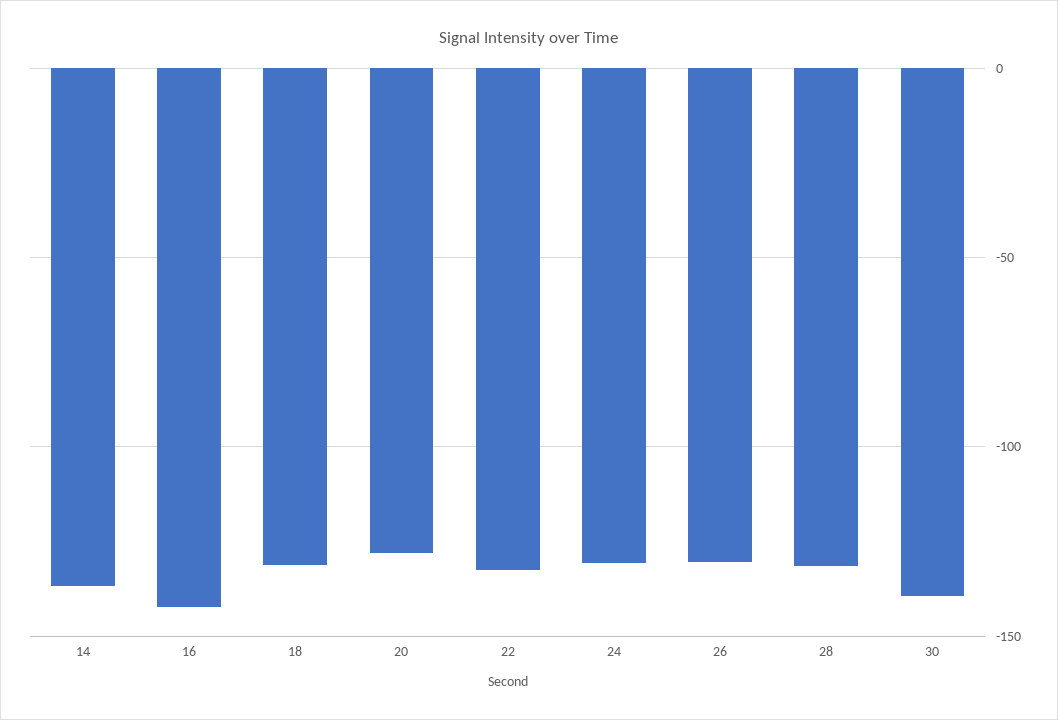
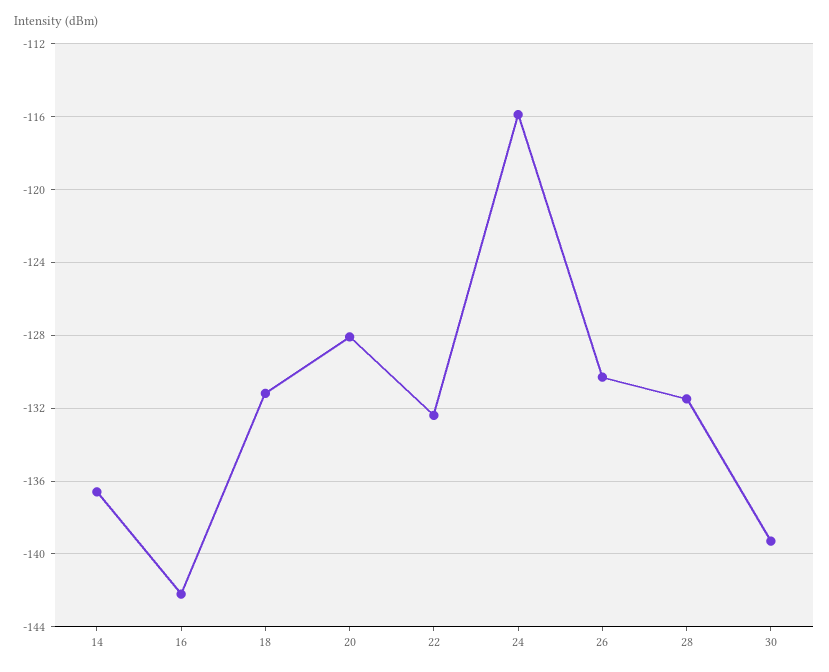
  {
    "14": -136.5,
    "16": -142,
    "18": -131,
    "20": -128,
    "22": -132.5,
-   "24": -130,
+   "24": -116,
    "26": -130.5,
    "28": -131.5,
    "30": -139.5
  }

